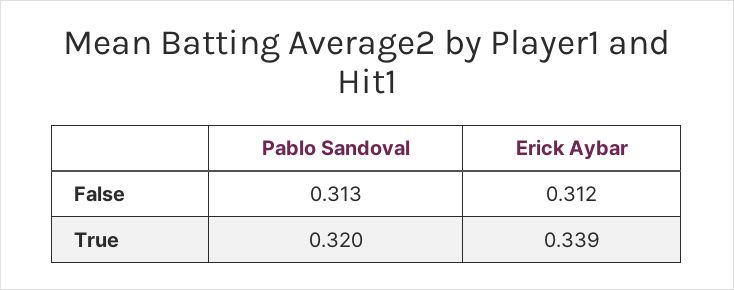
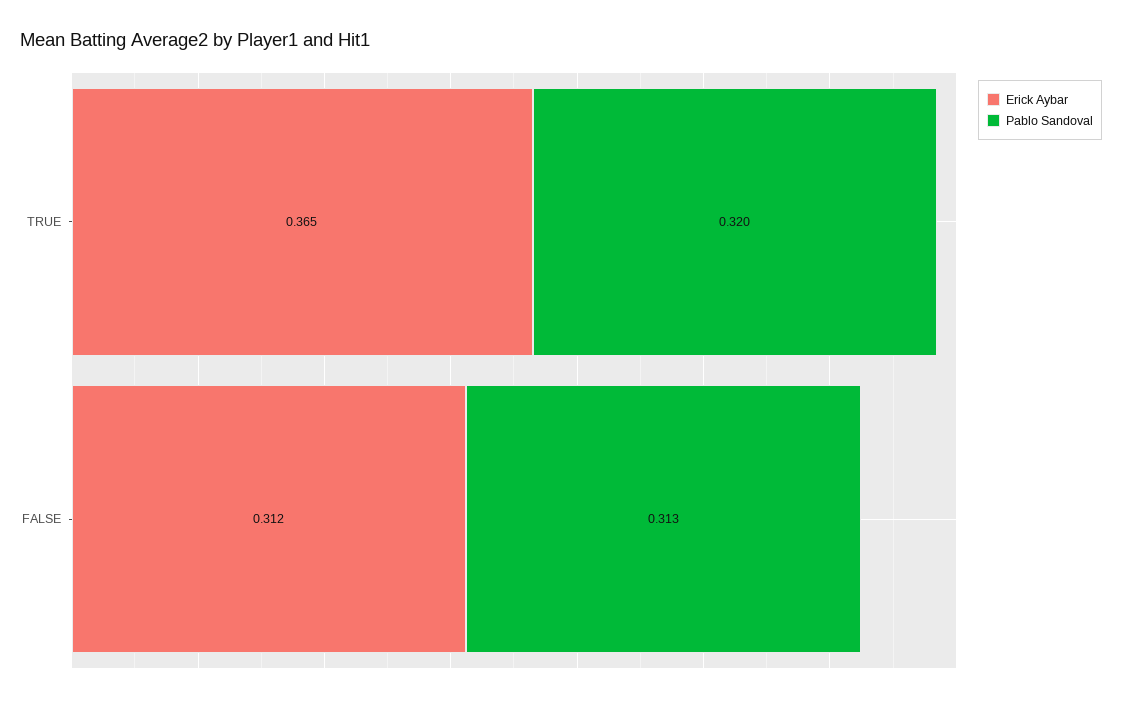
  {
    "Pablo Sandoval": {
      "False": 0.313,
      "True": 0.32
    },
    "Erick Aybar": {
      "False": 0.312,
-     "True": 0.339
+     "True": 0.365
    }
  }

